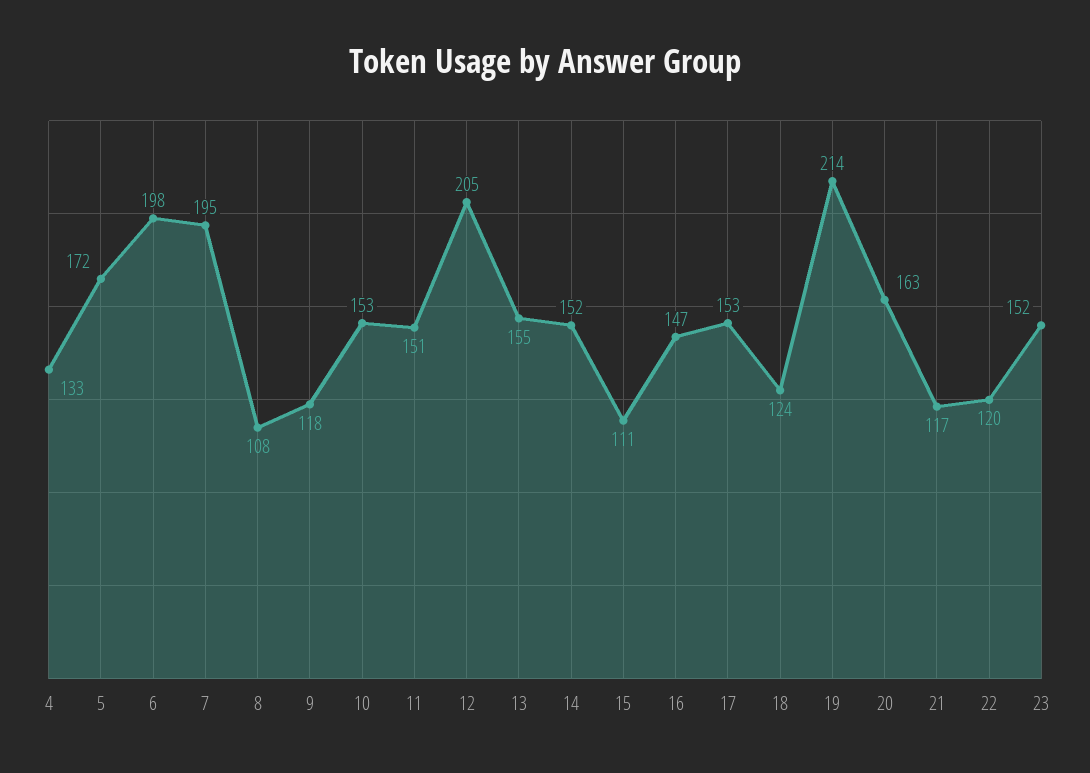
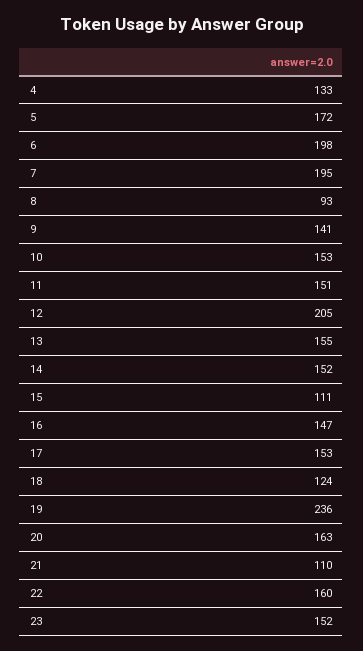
  {
    "4": 133,
    "5": 172,
    "6": 198,
    "7": 195,
-   "8": 108,
+   "8": 93,
-   "9": 118,
+   "9": 141,
    "10": 153,
    "11": 151,
    "12": 205,
    "13": 155,
    "14": 152,
    "15": 111,
    "16": 147,
    "17": 153,
    "18": 124,
-   "19": 214,
+   "19": 236,
    "20": 163,
-   "21": 117,
+   "21": 110,
-   "22": 120,
+   "22": 160,
    "23": 152
  }

